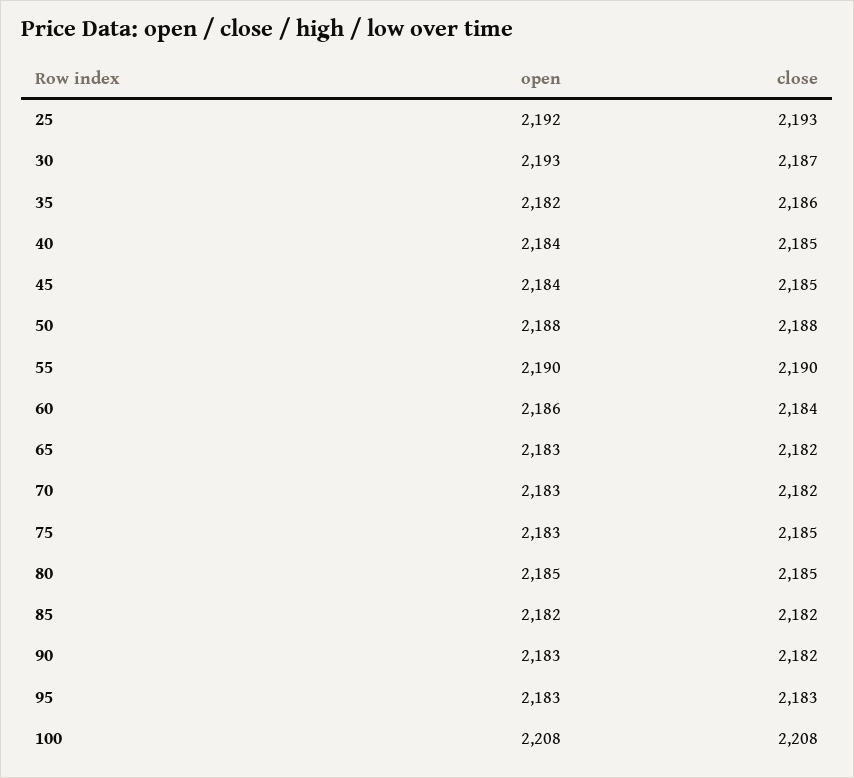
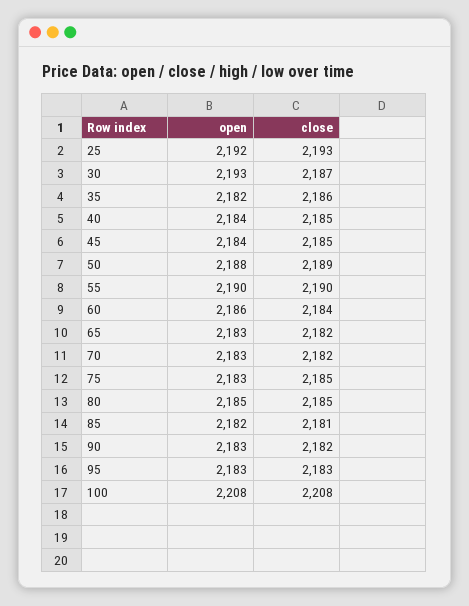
  {
    "open": {
      "25": 2192,
      "30": 2193,
      "35": 2182,
      "40": 2184,
      "45": 2184,
      "50": 2188,
      "55": 2190,
      "60": 2186,
      "65": 2183,
      "70": 2183,
      "75": 2183,
      "80": 2185,
      "85": 2182,
      "90": 2183,
      "95": 2183,
      "100": 2208
    },
    "close": {
      "25": 2193,
      "30": 2187,
      "35": 2186,
      "40": 2185,
      "45": 2185,
-     "50": 2188,
+     "50": 2189,
      "55": 2190,
      "60": 2184,
      "65": 2182,
      "70": 2182,
      "75": 2185,
      "80": 2185,
-     "85": 2182,
+     "85": 2181,
      "90": 2182,
      "95": 2183,
      "100": 2208
    }
  }

